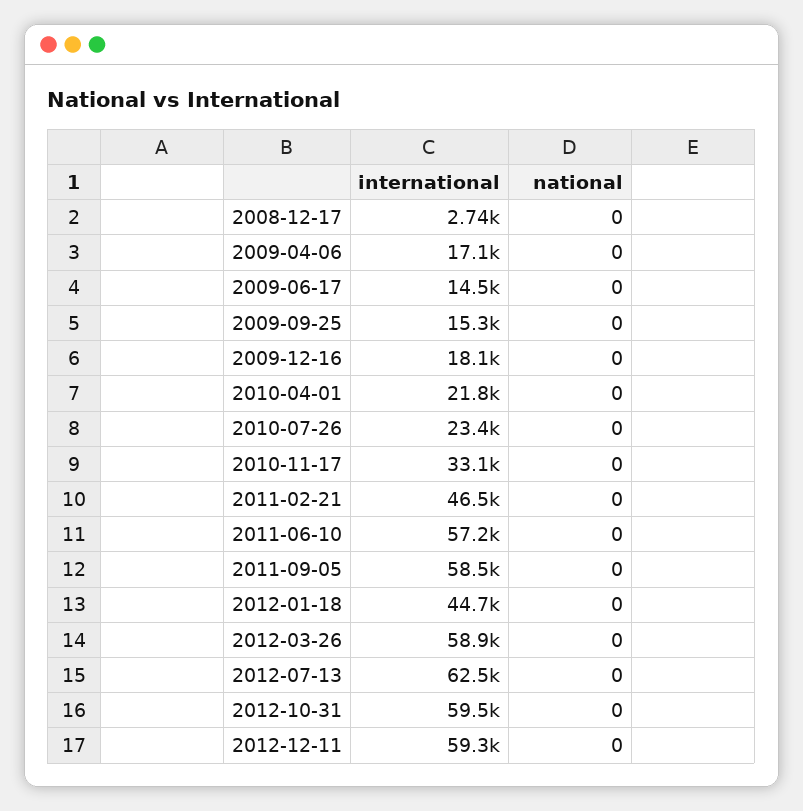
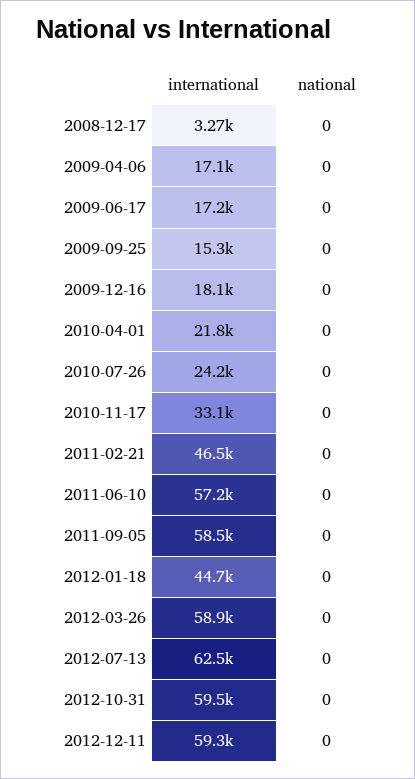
  {
    "international": {
-     "2008-12-17": 2740,
+     "2008-12-17": 3270,
      "2009-04-06": 17100,
-     "2009-06-17": 14500,
+     "2009-06-17": 17200,
      "2009-09-25": 15300,
      "2009-12-16": 18100,
      "2010-04-01": 21800,
-     "2010-07-26": 23400,
+     "2010-07-26": 24200,
      "2010-11-17": 33100,
      "2011-02-21": 46500,
      "2011-06-10": 57200,
      "2011-09-05": 58500,
      "2012-01-18": 44700,
      "2012-03-26": 58900,
      "2012-07-13": 62500,
      "2012-10-31": 59500,
      "2012-12-11": 59300
    },
    "national": {
      "2008-12-17": 0,
      "2009-04-06": 0,
      "2009-06-17": 0,
      "2009-09-25": 0,
      "2009-12-16": 0,
      "2010-04-01": 0,
      "2010-07-26": 0,
      "2010-11-17": 0,
      "2011-02-21": 0,
      "2011-06-10": 0,
      "2011-09-05": 0,
      "2012-01-18": 0,
      "2012-03-26": 0,
      "2012-07-13": 0,
      "2012-10-31": 0,
      "2012-12-11": 0
    }
  }

